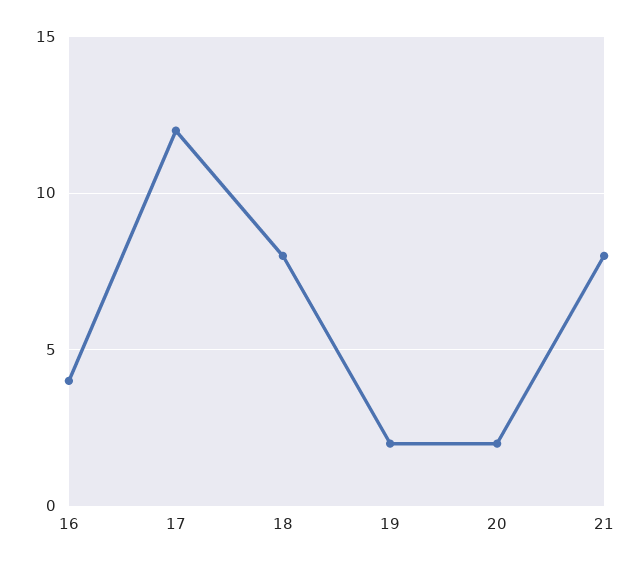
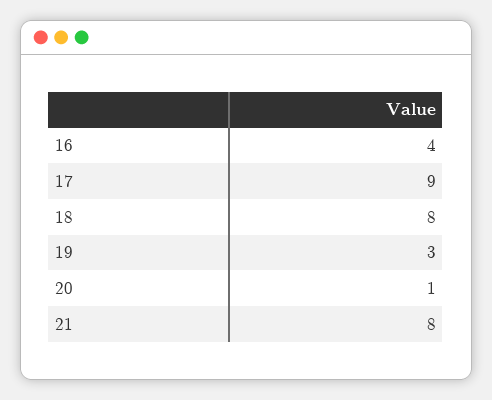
  {
    "16": 4,
-   "17": 12,
+   "17": 9,
    "18": 8,
-   "19": 2,
+   "19": 3,
-   "20": 2,
+   "20": 1,
    "21": 8
  }

